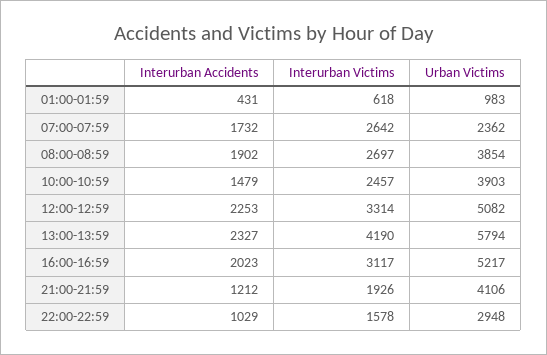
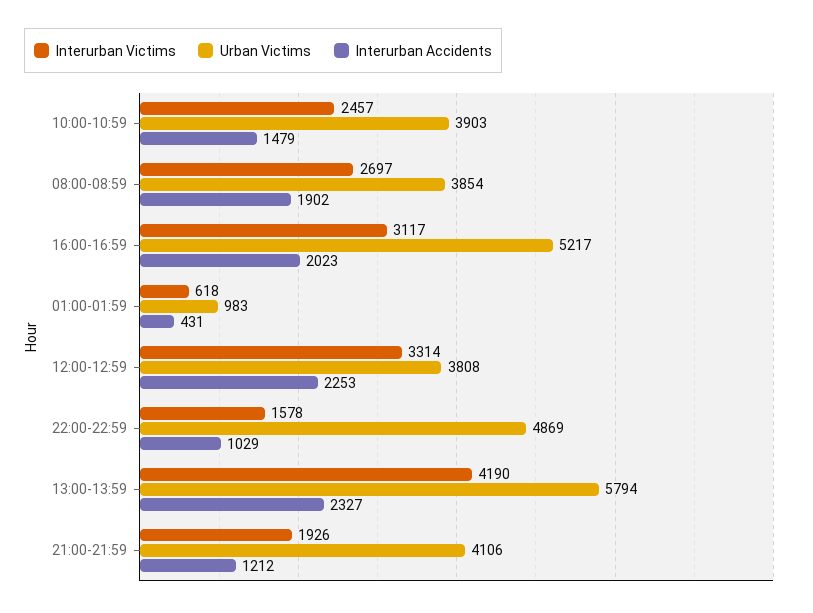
  {
    "Interurban Accidents": {
      "01:00-01:59": 431,
-     "07:00-07:59": 1732,
      "08:00-08:59": 1902,
      "10:00-10:59": 1479,
      "12:00-12:59": 2253,
      "13:00-13:59": 2327,
      "16:00-16:59": 2023,
      "21:00-21:59": 1212,
      "22:00-22:59": 1029
    },
    "Interurban Victims": {
      "01:00-01:59": 618,
-     "07:00-07:59": 2642,
      "08:00-08:59": 2697,
      "10:00-10:59": 2457,
      "12:00-12:59": 3314,
      "13:00-13:59": 4190,
      "16:00-16:59": 3117,
      "21:00-21:59": 1926,
      "22:00-22:59": 1578
    },
    "Urban Victims": {
      "01:00-01:59": 983,
-     "07:00-07:59": 2362,
      "08:00-08:59": 3854,
      "10:00-10:59": 3903,
-     "12:00-12:59": 5082,
+     "12:00-12:59": 3808,
      "13:00-13:59": 5794,
      "16:00-16:59": 5217,
      "21:00-21:59": 4106,
-     "22:00-22:59": 2948
+     "22:00-22:59": 4869
    }
  }

